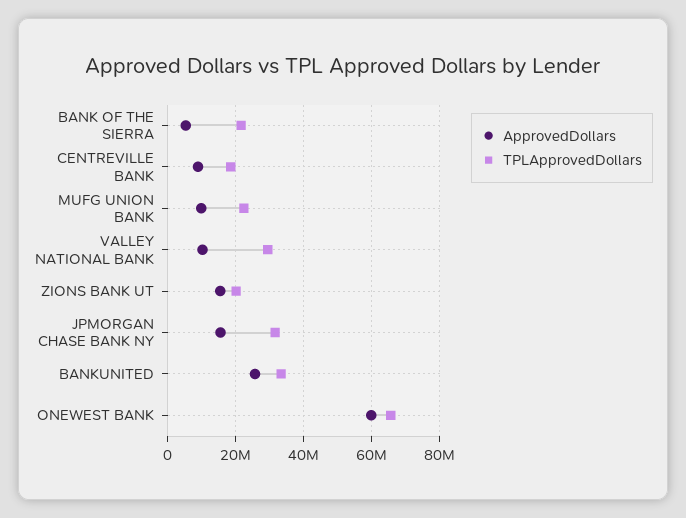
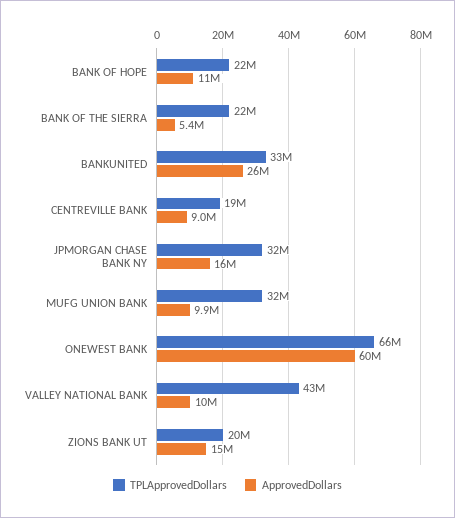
  {
    "ApprovedDollars": {
      "BANK OF THE SIERRA": 5400000,
      "CENTREVILLE BANK": 9000000,
      "MUFG UNION BANK": 9900000,
      "VALLEY NATIONAL BANK": 10000000,
      "ZIONS BANK UT": 15000000,
      "JPMORGAN CHASE BANK NY": 16000000,
      "BANKUNITED": 26000000,
-     "ONEWEST BANK": 60000000
+     "ONEWEST BANK": 60000000,
+     "BANK OF HOPE": 11000000
    },
    "TPLApprovedDollars": {
      "BANK OF THE SIERRA": 22000000,
      "CENTREVILLE BANK": 19000000,
-     "MUFG UNION BANK": 22000000,
+     "MUFG UNION BANK": 32000000,
-     "VALLEY NATIONAL BANK": 30000000,
+     "VALLEY NATIONAL BANK": 43000000,
      "ZIONS BANK UT": 20000000,
      "JPMORGAN CHASE BANK NY": 32000000,
      "BANKUNITED": 33000000,
-     "ONEWEST BANK": 66000000
+     "ONEWEST BANK": 66000000,
+     "BANK OF HOPE": 22000000
    }
  }

